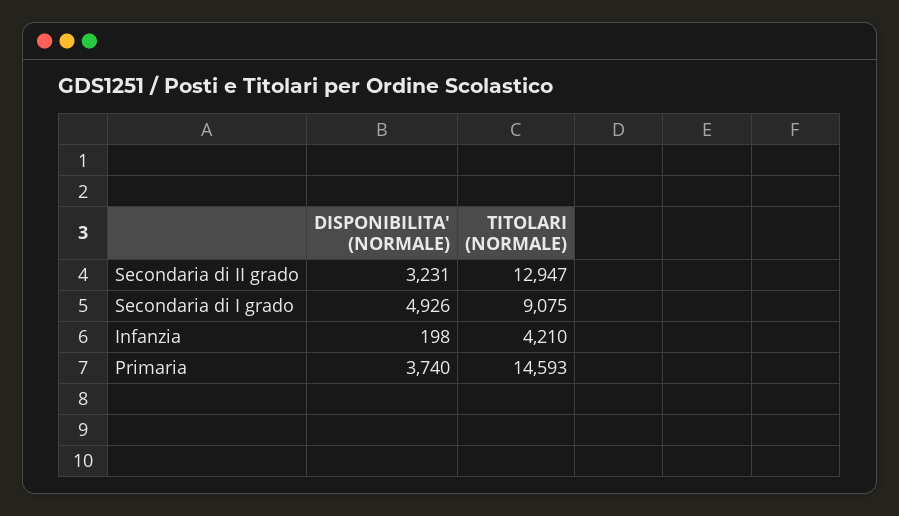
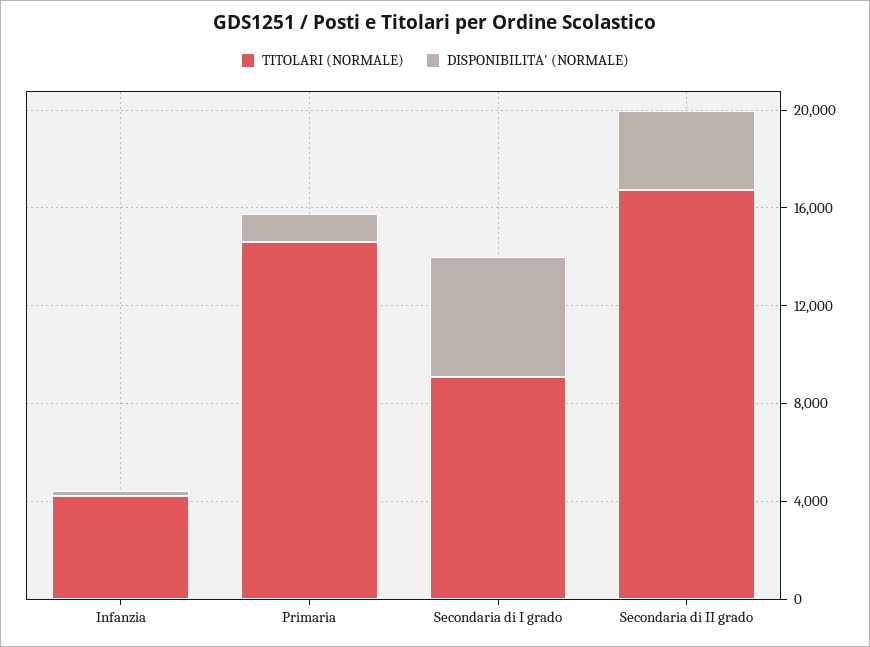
  {
    "DISPONIBILITA' (NORMALE)": {
      "Secondaria di II grado": 3231,
      "Secondaria di I grado": 4926,
      "Infanzia": 198,
-     "Primaria": 3740
+     "Primaria": 1000
    },
    "TITOLARI (NORMALE)": {
-     "Secondaria di II grado": 12947,
+     "Secondaria di II grado": 17000,
      "Secondaria di I grado": 9075,
      "Infanzia": 4210,
      "Primaria": 14593
    }
  }

